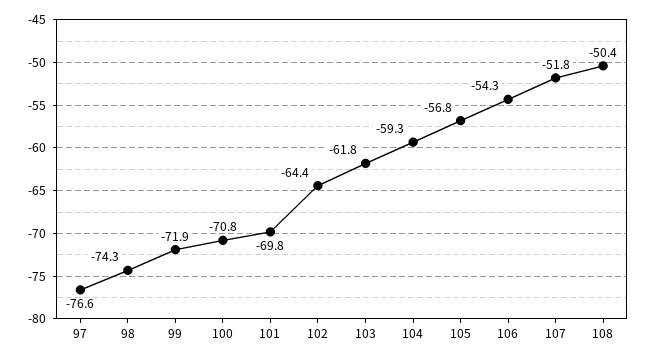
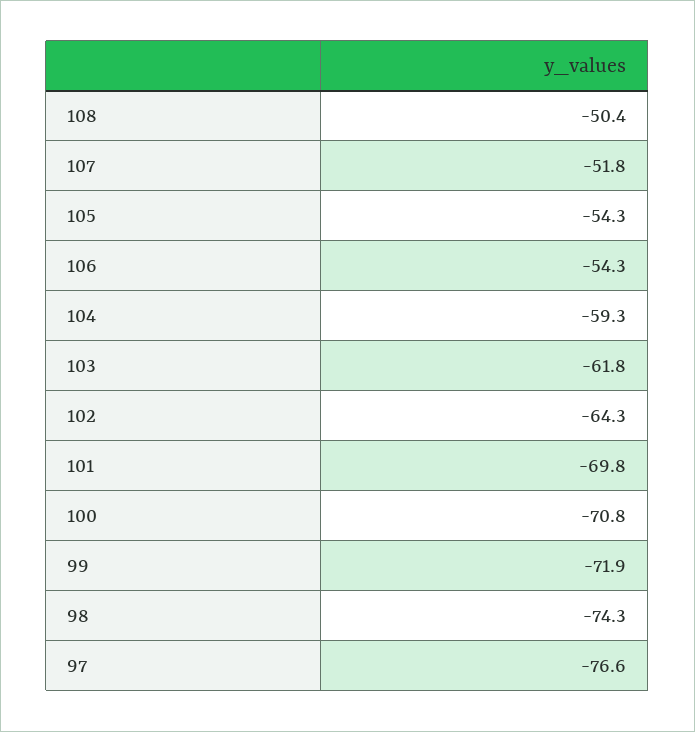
  {
    "97": -76.6,
    "98": -74.3,
    "99": -71.9,
    "100": -70.8,
    "101": -69.8,
-   "102": -64.4,
+   "102": -64.3,
    "103": -61.8,
    "104": -59.3,
-   "105": -56.8,
+   "105": -54.3,
    "106": -54.3,
    "107": -51.8,
    "108": -50.4
  }

